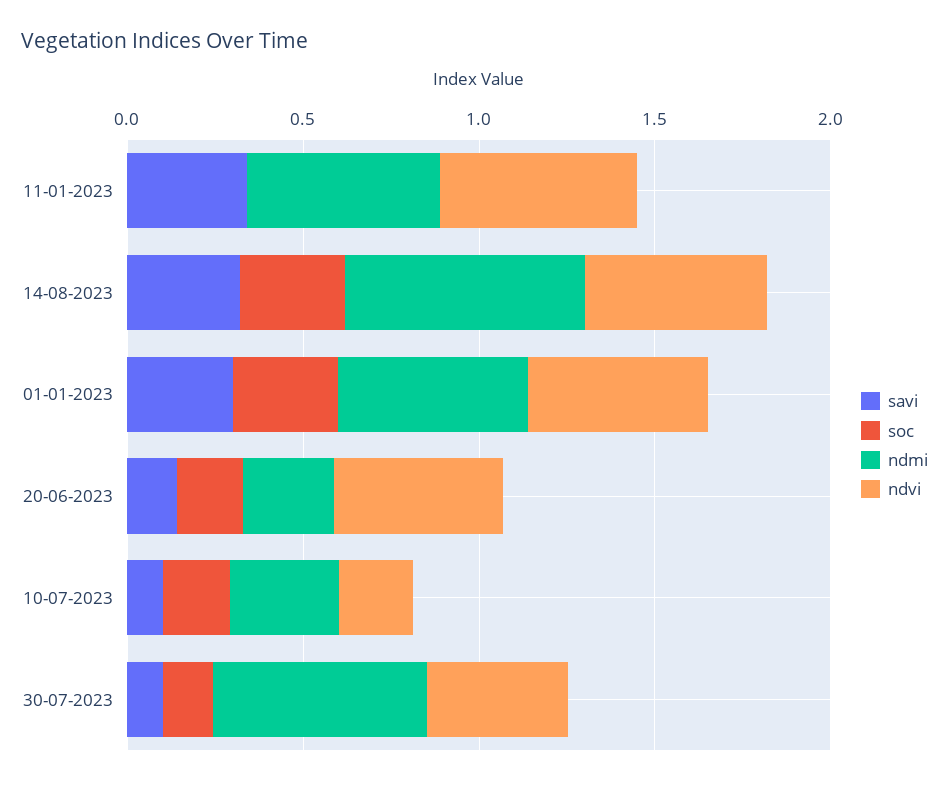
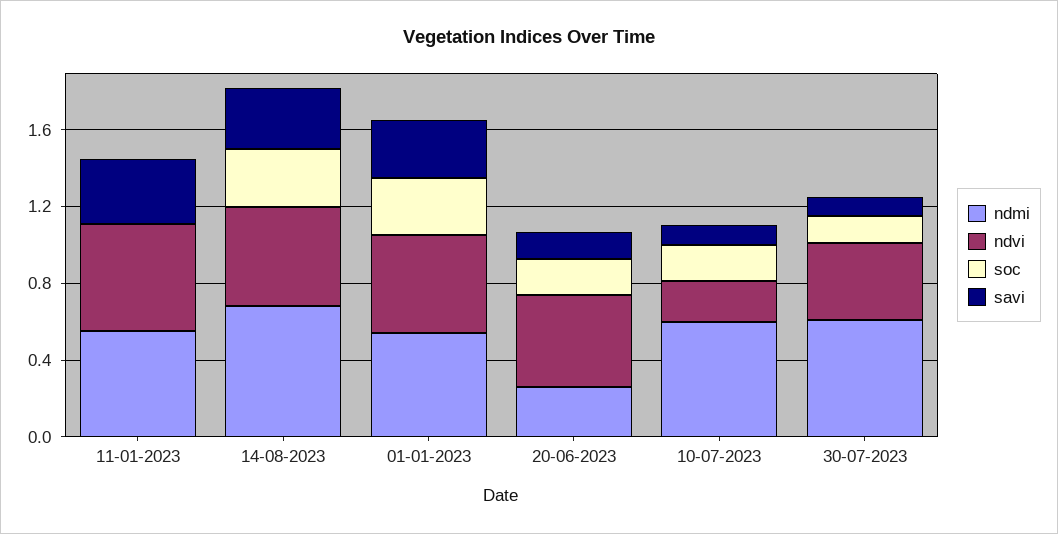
  {
    "savi": {
      "11-01-2023": 0.3,
      "14-08-2023": 0.3,
      "01-01-2023": 0.3,
      "20-06-2023": 0.1,
      "10-07-2023": 0.1,
      "30-07-2023": 0.1
    },
    "soc": {
      "11-01-2023": 0,
      "14-08-2023": 0.3,
      "01-01-2023": 0.3,
      "20-06-2023": 0.2,
      "10-07-2023": 0.2,
      "30-07-2023": 0.1
    },
    "ndmi": {
      "11-01-2023": 0.6,
      "14-08-2023": 0.7,
      "01-01-2023": 0.5,
      "20-06-2023": 0.3,
-     "10-07-2023": 0.3,
+     "10-07-2023": 0.6,
      "30-07-2023": 0.6
    },
    "ndvi": {
      "11-01-2023": 0.6,
      "14-08-2023": 0.5,
      "01-01-2023": 0.5,
      "20-06-2023": 0.5,
      "10-07-2023": 0.2,
      "30-07-2023": 0.4
    }
  }

